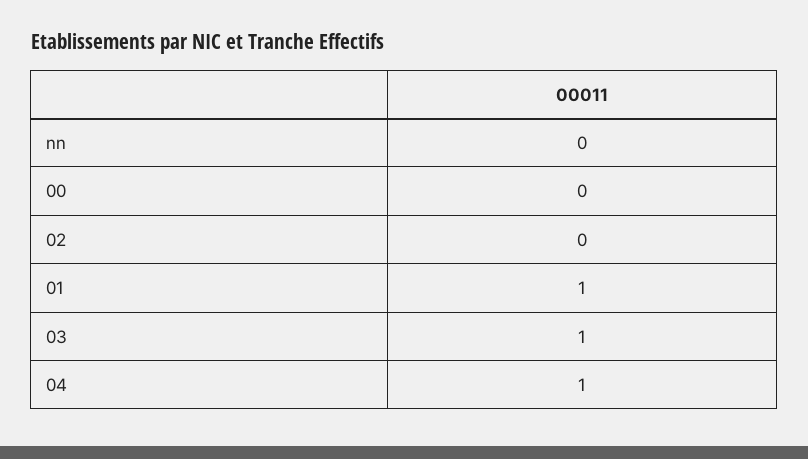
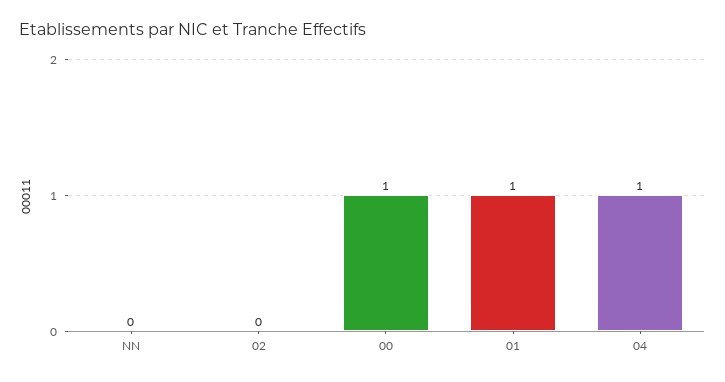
  {
    "nn": 0,
-   "00": 0,
+   "00": 1,
    "02": 0,
    "01": 1,
-   "03": 1,
    "04": 1
  }

